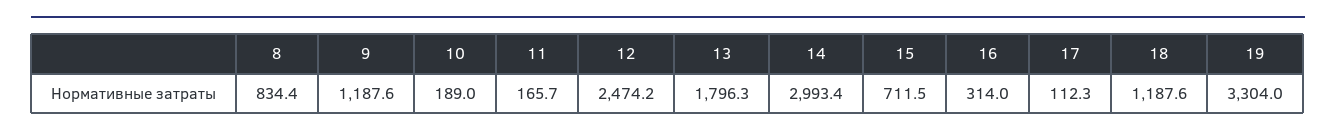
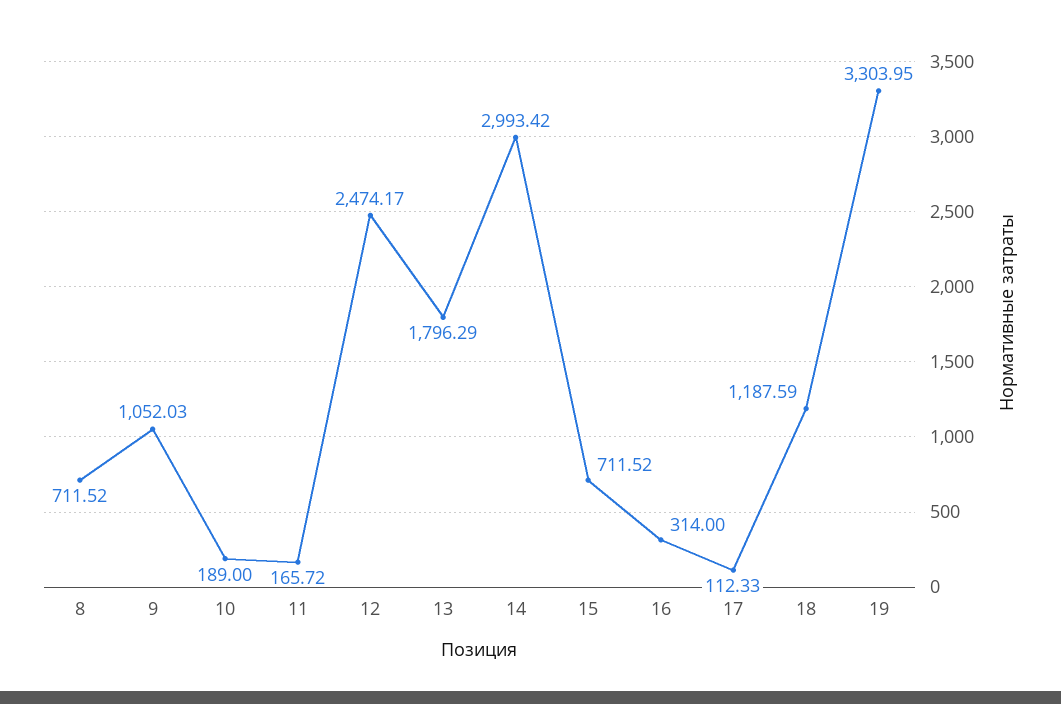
  {
-   "8": 834.4,
+   "8": 711.52,
-   "9": 1187.6,
+   "9": 1052.03,
    "10": 189,
    "11": 165.72,
    "12": 2474.17,
    "13": 1796.29,
    "14": 2993.42,
    "15": 711.52,
    "16": 314,
    "17": 112.33,
    "18": 1187.59,
    "19": 3303.95
  }

